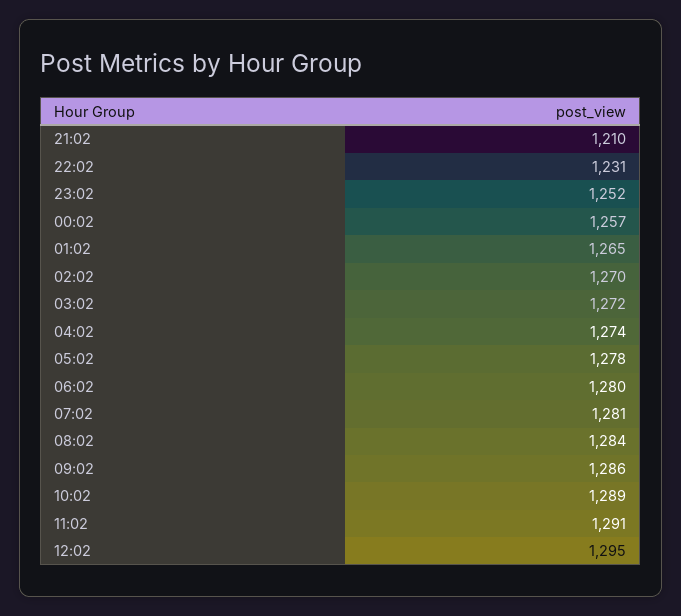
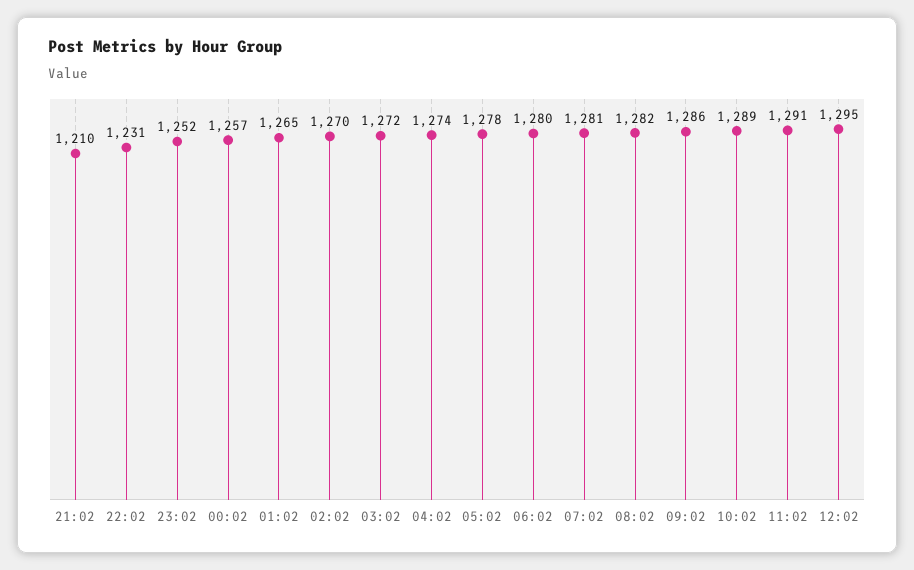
  {
    "21:02": 1210,
    "22:02": 1231,
    "23:02": 1252,
    "00:02": 1257,
    "01:02": 1265,
    "02:02": 1270,
    "03:02": 1272,
    "04:02": 1274,
    "05:02": 1278,
    "06:02": 1280,
    "07:02": 1281,
-   "08:02": 1284,
+   "08:02": 1282,
    "09:02": 1286,
    "10:02": 1289,
    "11:02": 1291,
    "12:02": 1295
  }

